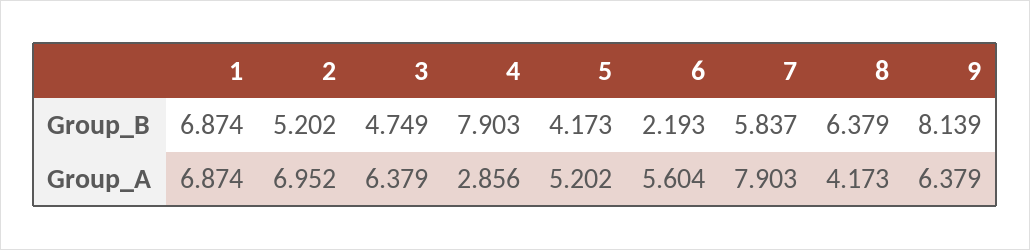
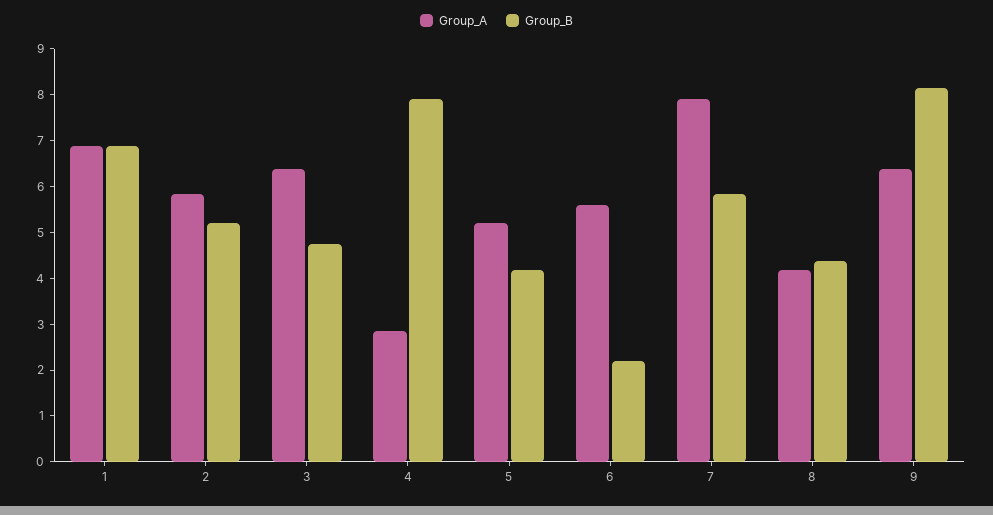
  {
    "Group_B": {
      "1": 6.874,
      "2": 5.202,
      "3": 4.749,
      "4": 7.903,
      "5": 4.173,
      "6": 2.193,
      "7": 5.837,
-     "8": 6.379,
+     "8": 4.4,
      "9": 8.139
    },
    "Group_A": {
      "1": 6.874,
-     "2": 6.952,
+     "2": 5.8,
      "3": 6.379,
      "4": 2.856,
      "5": 5.202,
      "6": 5.604,
      "7": 7.903,
      "8": 4.173,
      "9": 6.379
    }
  }

